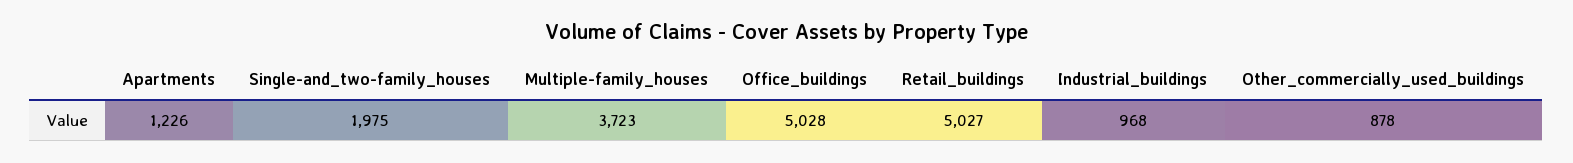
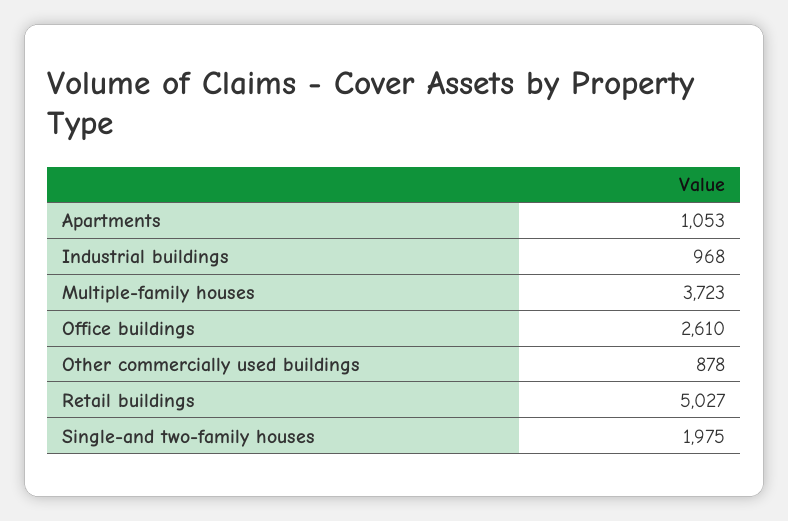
  {
-   "Apartments": 1226,
+   "Apartments": 1053,
    "Single-and_two-family_houses": 1975,
    "Multiple-family_houses": 3723,
-   "Office_buildings": 5028,
+   "Office_buildings": 2610,
    "Retail_buildings": 5027,
    "Industrial_buildings": 968,
    "Other_commercially_used_buildings": 878
  }

